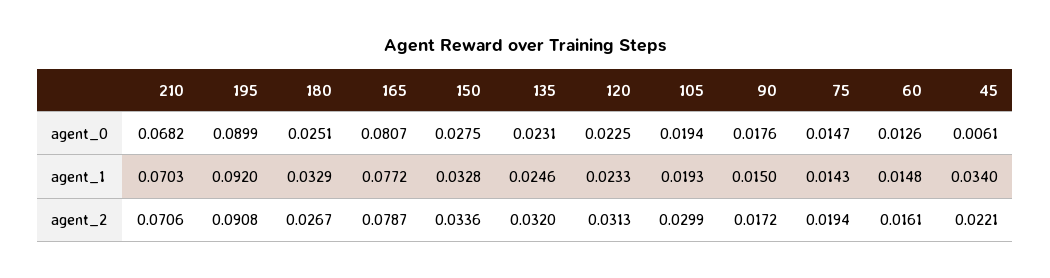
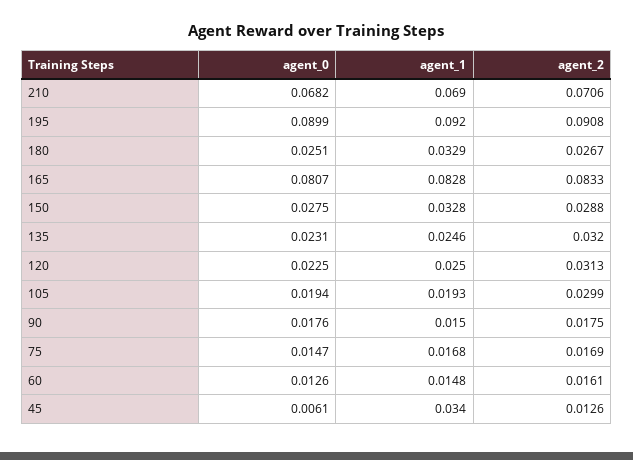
  {
    "210": {
      "agent_0": 0.0682,
-     "agent_1": 0.0703,
+     "agent_1": 0.069,
      "agent_2": 0.0706
    },
    "195": {
      "agent_0": 0.0899,
      "agent_1": 0.092,
      "agent_2": 0.0908
    },
    "180": {
      "agent_0": 0.0251,
      "agent_1": 0.0329,
      "agent_2": 0.0267
    },
    "165": {
      "agent_0": 0.0807,
-     "agent_1": 0.0772,
+     "agent_1": 0.0828,
-     "agent_2": 0.0787
+     "agent_2": 0.0833
    },
    "150": {
      "agent_0": 0.0275,
      "agent_1": 0.0328,
-     "agent_2": 0.0336
+     "agent_2": 0.0288
    },
    "135": {
      "agent_0": 0.0231,
      "agent_1": 0.0246,
      "agent_2": 0.032
    },
    "120": {
      "agent_0": 0.0225,
-     "agent_1": 0.0233,
+     "agent_1": 0.025,
      "agent_2": 0.0313
    },
    "105": {
      "agent_0": 0.0194,
      "agent_1": 0.0193,
      "agent_2": 0.0299
    },
    "90": {
      "agent_0": 0.0176,
      "agent_1": 0.015,
-     "agent_2": 0.0172
+     "agent_2": 0.0175
    },
    "75": {
      "agent_0": 0.0147,
-     "agent_1": 0.0143,
+     "agent_1": 0.0168,
-     "agent_2": 0.0194
+     "agent_2": 0.0169
    },
    "60": {
      "agent_0": 0.0126,
      "agent_1": 0.0148,
      "agent_2": 0.0161
    },
    "45": {
      "agent_0": 0.0061,
      "agent_1": 0.034,
-     "agent_2": 0.0221
+     "agent_2": 0.0126
    }
  }

